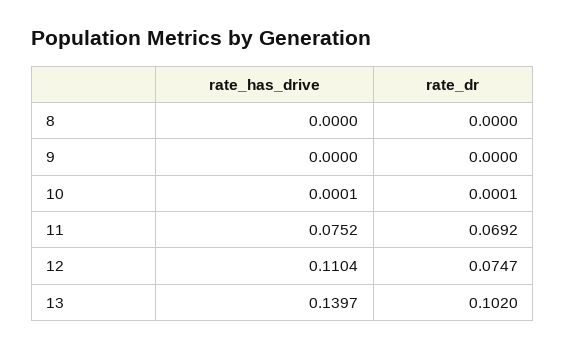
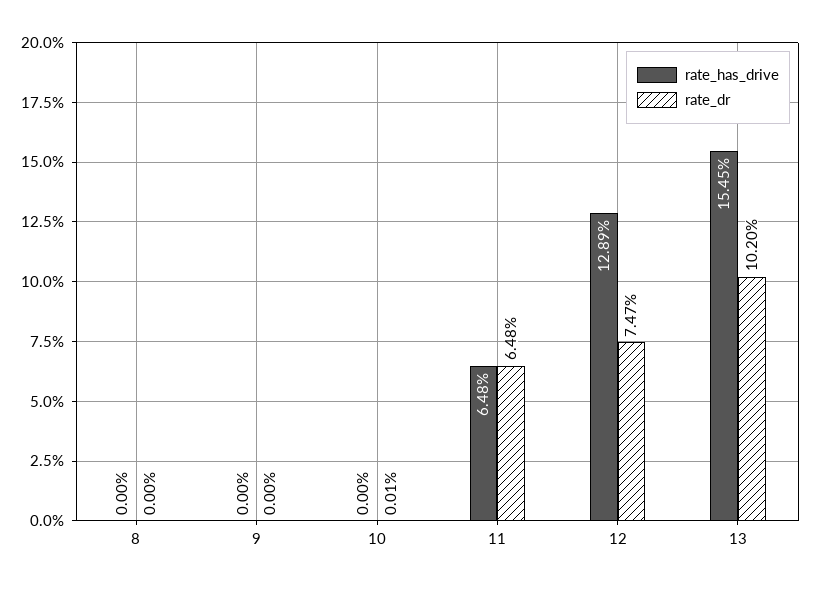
  {
    "rate_has_drive": {
      "8": 0,
      "9": 0,
-     "10": 0.0001,
+     "10": 0,
-     "11": 0.0752,
+     "11": 0.0648,
-     "12": 0.1104,
+     "12": 0.1289,
-     "13": 0.1397
+     "13": 0.1545
    },
    "rate_dr": {
      "8": 0,
      "9": 0,
      "10": 0.0001,
-     "11": 0.0692,
+     "11": 0.0648,
      "12": 0.0747,
      "13": 0.102
    }
  }

